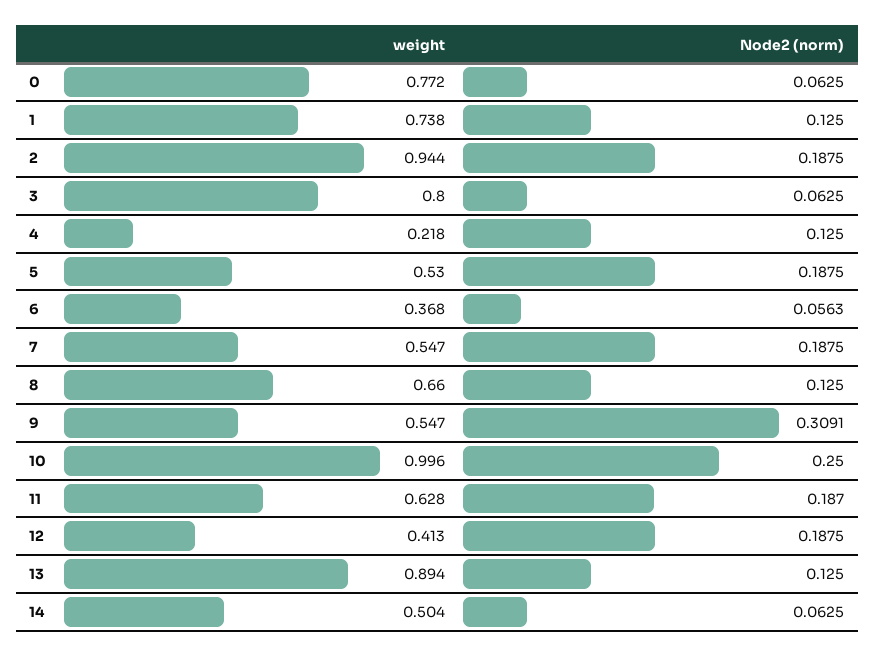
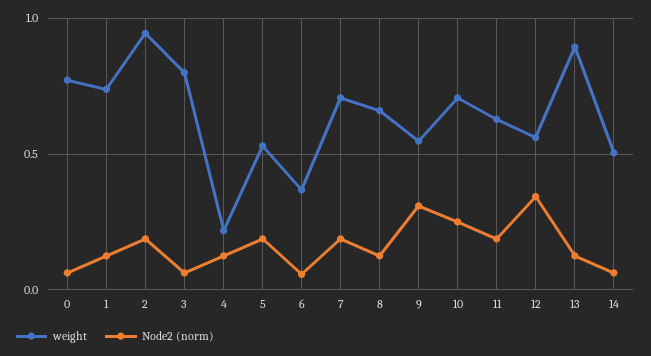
  {
    "weight": {
      "0": 0.772,
      "1": 0.738,
      "2": 0.944,
      "3": 0.8,
      "4": 0.218,
      "5": 0.53,
      "6": 0.368,
-     "7": 0.547,
+     "7": 0.7,
      "8": 0.66,
      "9": 0.547,
-     "10": 0.996,
+     "10": 0.7,
      "11": 0.628,
-     "12": 0.413,
+     "12": 0.55,
      "13": 0.894,
      "14": 0.504
    },
    "Node2 (norm)": {
      "0": 0.0625,
      "1": 0.125,
      "2": 0.1875,
      "3": 0.0625,
      "4": 0.125,
      "5": 0.1875,
      "6": 0.0563,
      "7": 0.1875,
      "8": 0.125,
      "9": 0.3091,
      "10": 0.25,
      "11": 0.187,
-     "12": 0.1875,
+     "12": 0.35,
      "13": 0.125,
      "14": 0.0625
    }
  }

